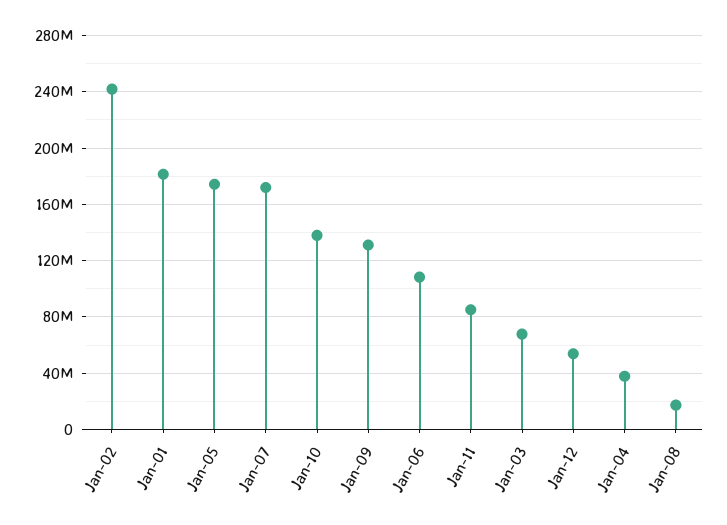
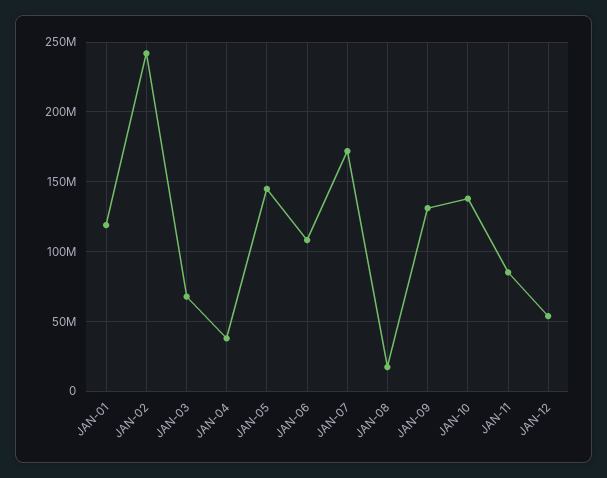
  {
    "Jan-02": 240000000,
-   "Jan-01": 180000000,
+   "Jan-01": 120000000,
-   "Jan-05": 175000000,
+   "Jan-05": 145000000,
    "Jan-07": 170000000,
    "Jan-10": 140000000,
    "Jan-09": 130000000,
    "Jan-06": 110000000,
    "Jan-11": 85000000,
    "Jan-03": 70000000,
    "Jan-12": 55000000,
    "Jan-04": 40000000,
    "Jan-08": 15000000
  }

